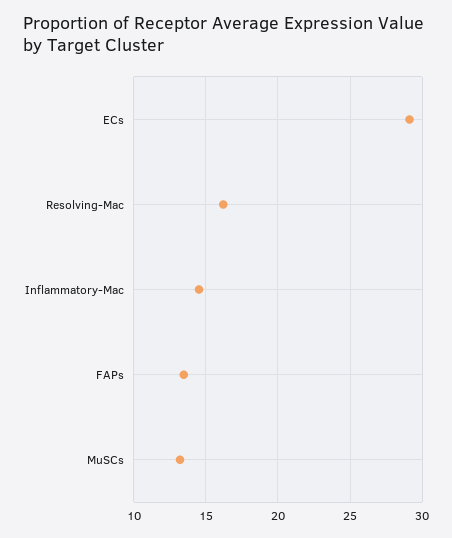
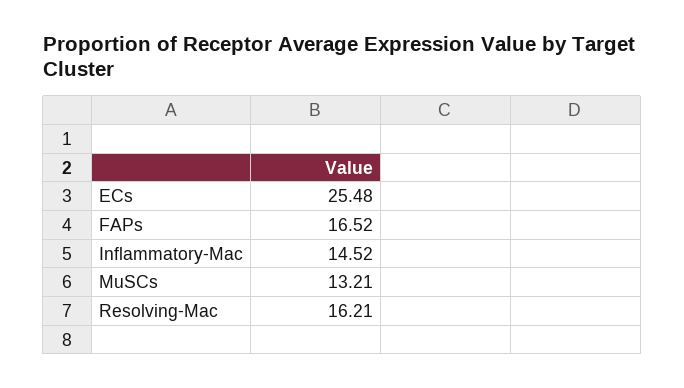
  {
-   "ECs": 29,
+   "ECs": 25.48,
    "Resolving-Mac": 16.21,
    "Inflammatory-Mac": 14.52,
-   "FAPs": 13.5,
+   "FAPs": 16.52,
    "MuSCs": 13.21
  }

